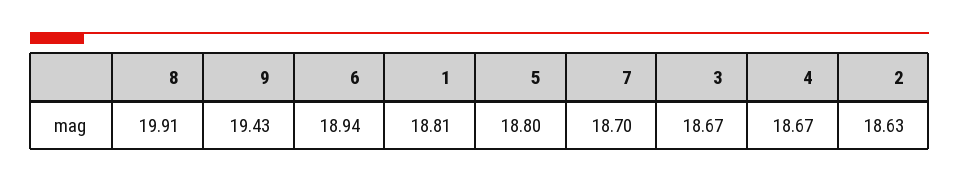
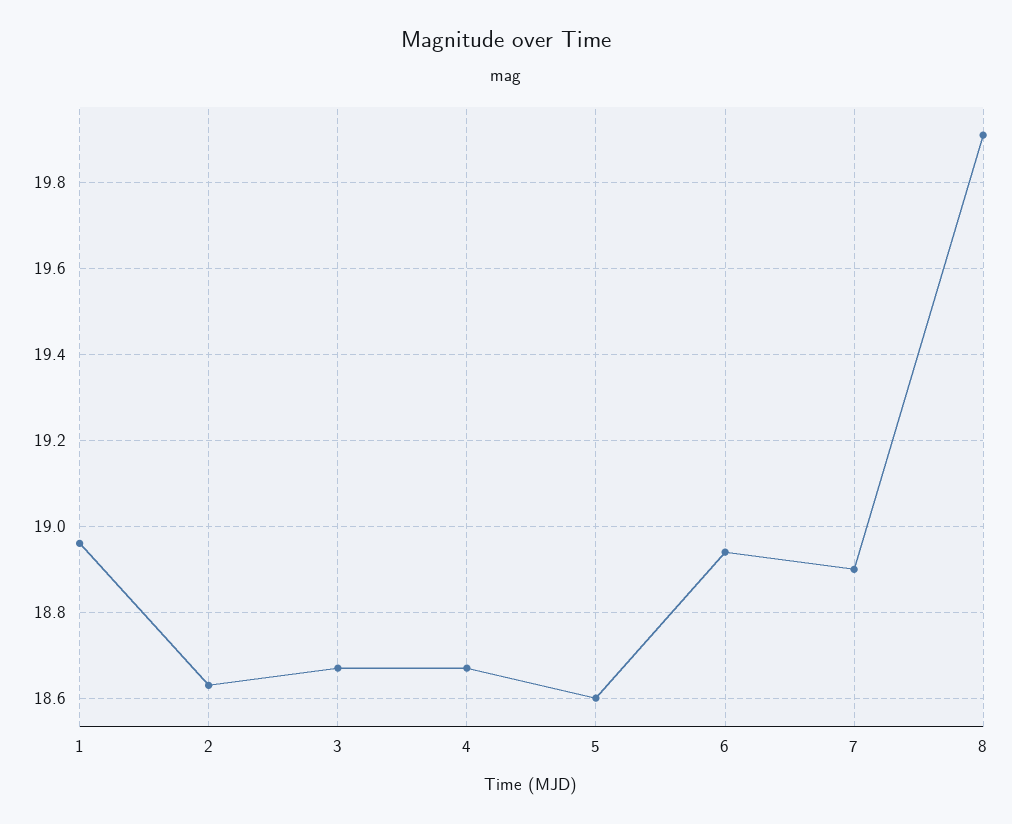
  {
    "8": 19.91,
-   "9": 19.43,
    "6": 18.94,
-   "1": 18.81,
+   "1": 18.95,
-   "5": 18.8,
+   "5": 18.6,
-   "7": 18.7,
+   "7": 18.9,
    "3": 18.67,
    "4": 18.67,
    "2": 18.63
  }

